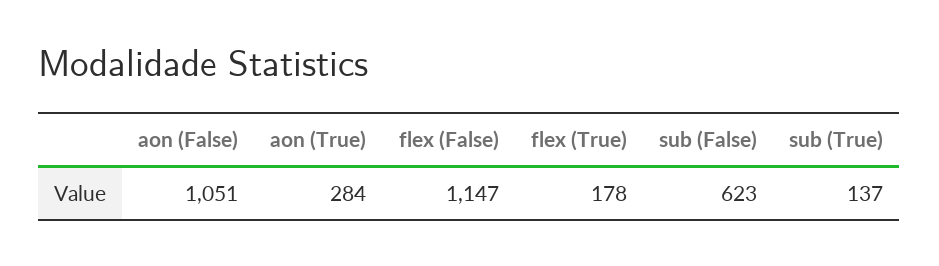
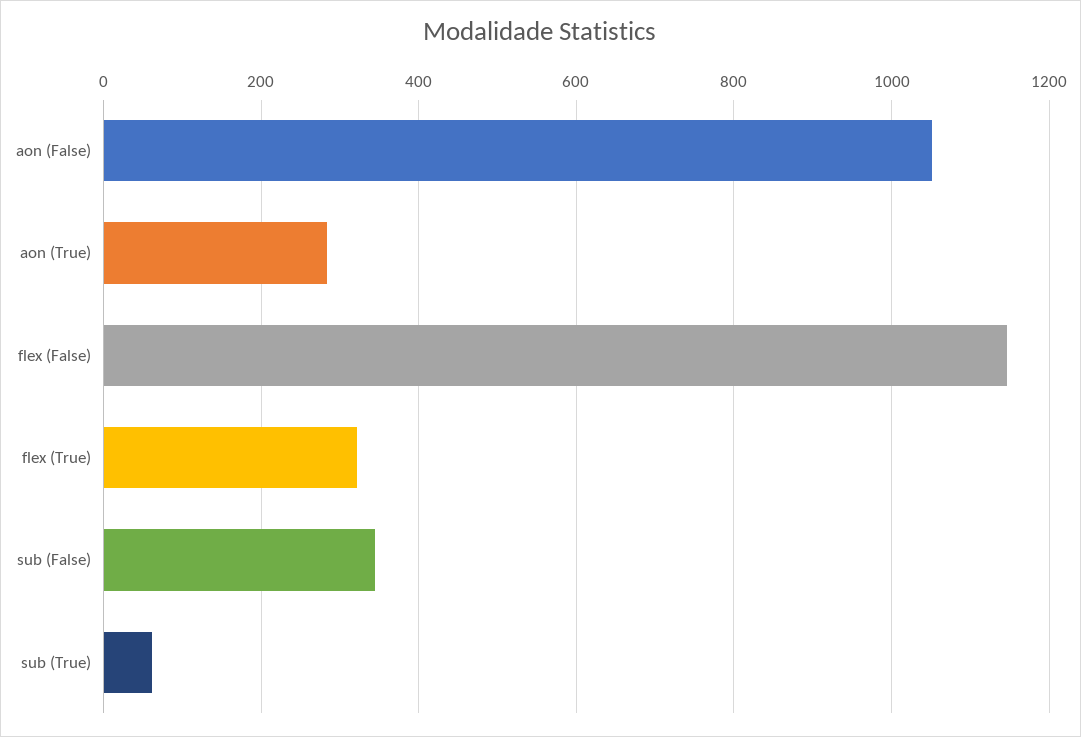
  {
    "aon (False)": 1051,
    "aon (True)": 284,
    "flex (False)": 1147,
-   "flex (True)": 178,
+   "flex (True)": 320,
-   "sub (False)": 623,
+   "sub (False)": 340,
-   "sub (True)": 137
+   "sub (True)": 60
  }

